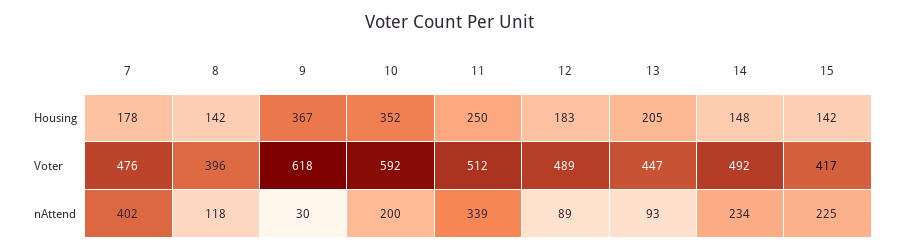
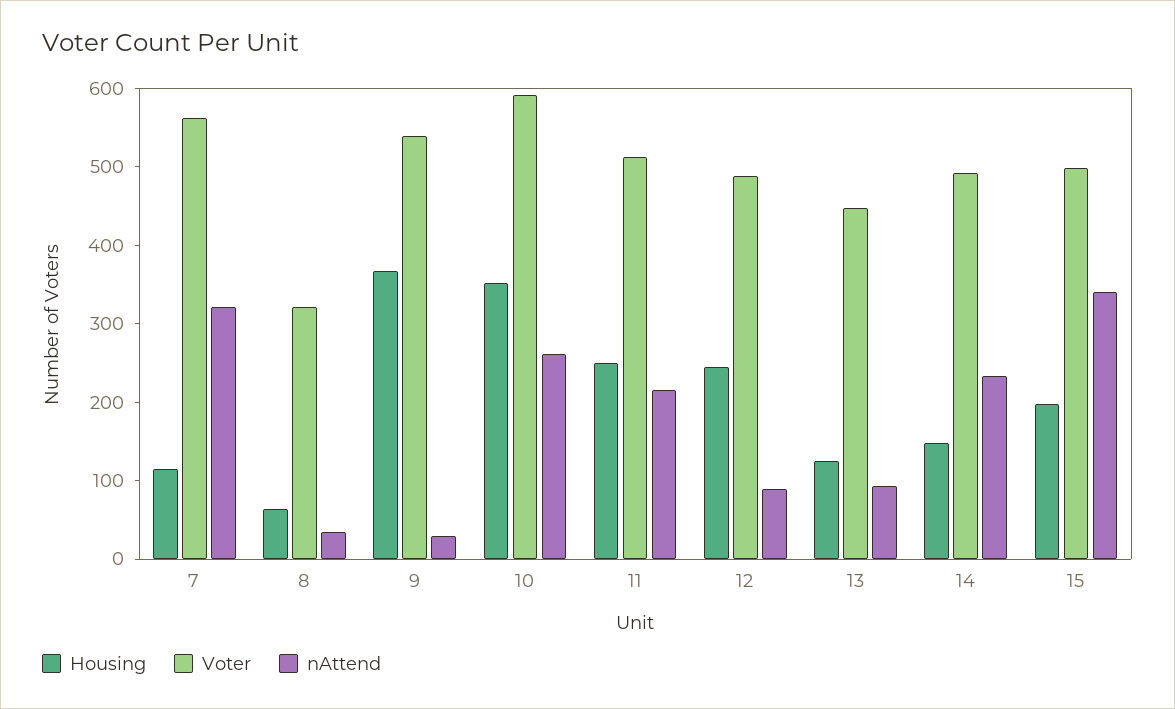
  {
    "Housing": {
-     "7": 178,
+     "7": 120,
-     "8": 142,
+     "8": 60,
      "9": 367,
      "10": 352,
      "11": 250,
-     "12": 183,
+     "12": 240,
-     "13": 205,
+     "13": 120,
      "14": 148,
-     "15": 142
+     "15": 200
    },
    "Voter": {
-     "7": 476,
+     "7": 560,
-     "8": 396,
+     "8": 320,
-     "9": 618,
+     "9": 540,
      "10": 592,
      "11": 512,
      "12": 489,
      "13": 447,
      "14": 492,
-     "15": 417
+     "15": 500
    },
    "nAttend": {
-     "7": 402,
+     "7": 320,
-     "8": 118,
+     "8": 40,
      "9": 30,
-     "10": 200,
+     "10": 260,
-     "11": 339,
+     "11": 220,
      "12": 89,
      "13": 93,
      "14": 234,
-     "15": 225
+     "15": 340
    }
  }

